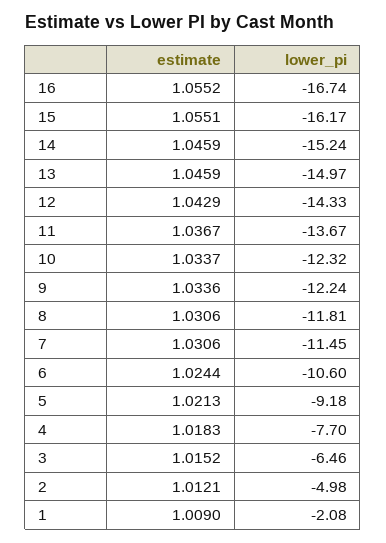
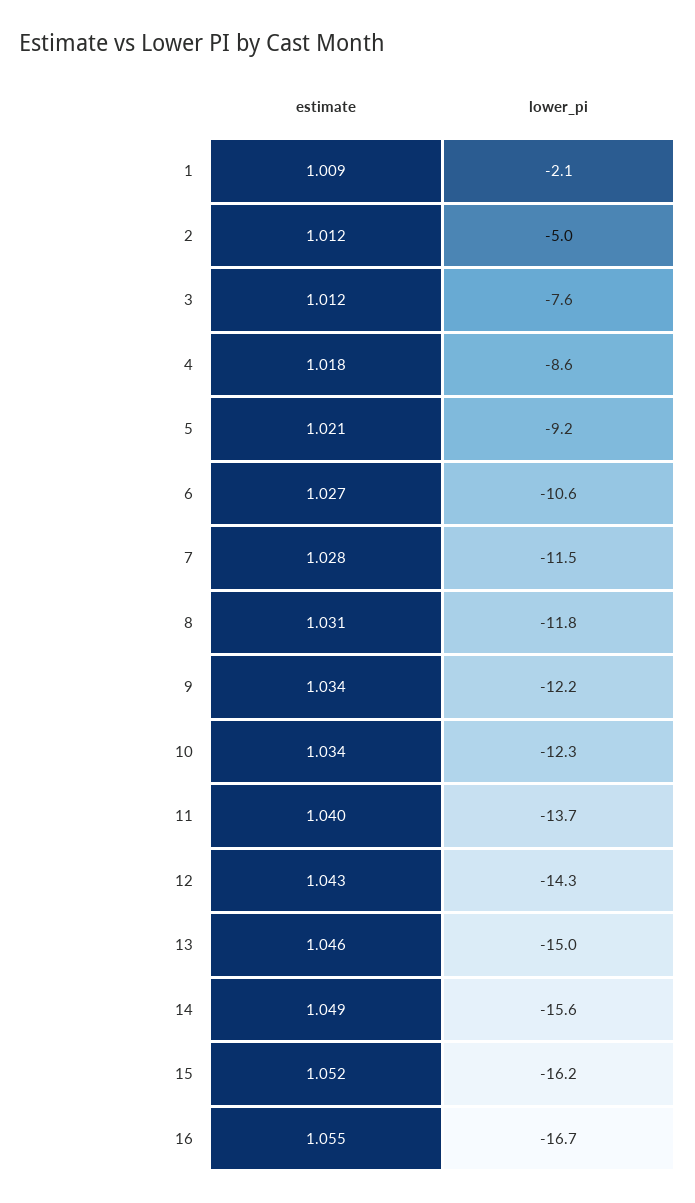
  {
    "estimate": {
      "16": 1.0552,
-     "15": 1.0551,
+     "15": 1.052,
-     "14": 1.0459,
+     "14": 1.049,
      "13": 1.0459,
      "12": 1.0429,
-     "11": 1.0367,
+     "11": 1.04,
      "10": 1.0337,
      "9": 1.0336,
      "8": 1.0306,
-     "7": 1.0306,
+     "7": 1.028,
-     "6": 1.0244,
+     "6": 1.027,
      "5": 1.0213,
      "4": 1.0183,
-     "3": 1.0152,
+     "3": 1.012,
      "2": 1.0121,
      "1": 1.009
    },
    "lower_pi": {
      "16": -16.74,
      "15": -16.17,
-     "14": -15.24,
+     "14": -15.6,
      "13": -14.97,
      "12": -14.33,
      "11": -13.67,
      "10": -12.32,
      "9": -12.24,
      "8": -11.81,
      "7": -11.45,
      "6": -10.6,
      "5": -9.18,
-     "4": -7.7,
+     "4": -8.6,
-     "3": -6.46,
+     "3": -7.6,
      "2": -4.98,
      "1": -2.08
    }
  }

